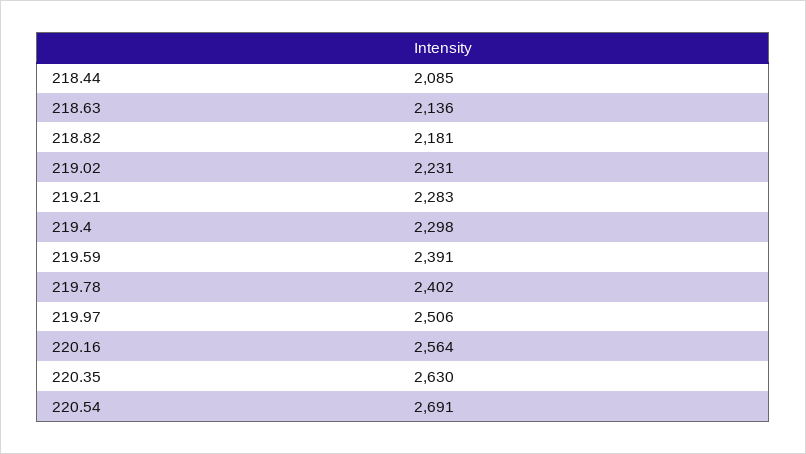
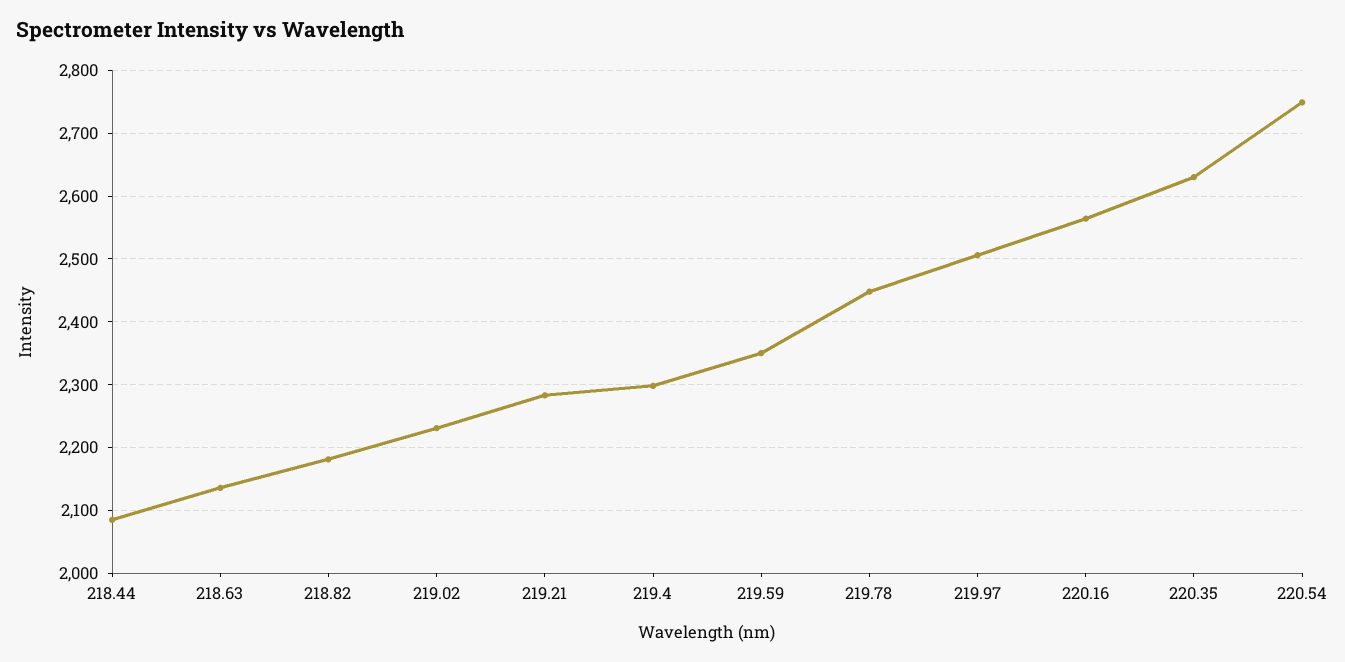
  {
    "218.44": 2085,
    "218.63": 2136,
    "218.82": 2181,
    "219.02": 2231,
    "219.21": 2283,
    "219.4": 2298,
-   "219.59": 2391,
+   "219.59": 2350,
-   "219.78": 2402,
+   "219.78": 2450,
    "219.97": 2506,
    "220.16": 2564,
    "220.35": 2630,
-   "220.54": 2691
+   "220.54": 2750
  }

